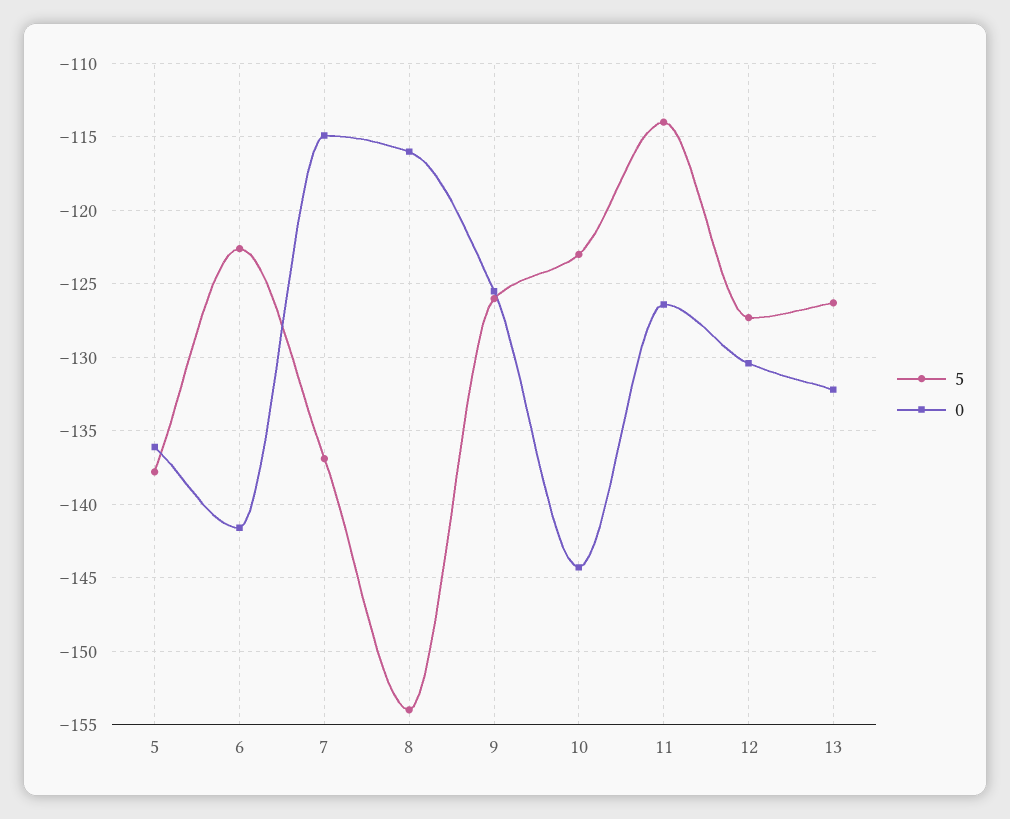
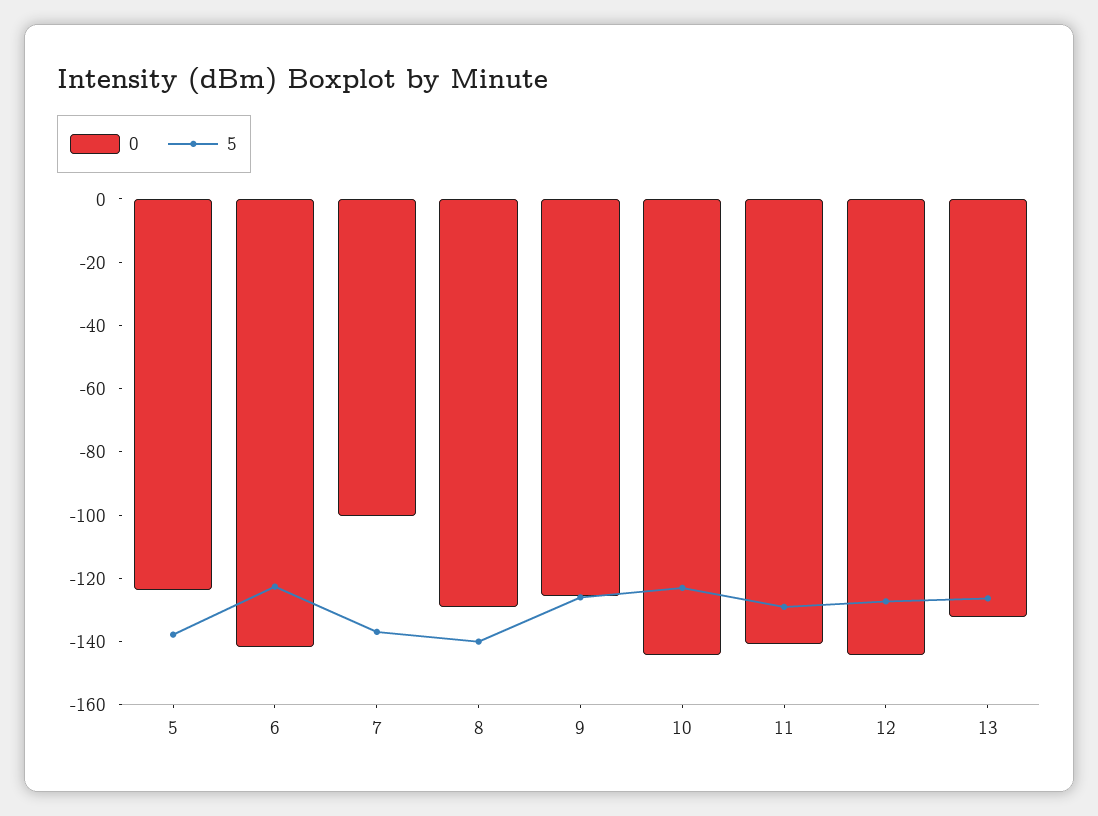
  {
    "5": {
      "5": -138,
      "6": -122.5,
      "7": -137,
-     "8": -154,
+     "8": -140,
      "9": -126,
      "10": -123,
-     "11": -114,
+     "11": -130,
      "12": -127.5,
      "13": -126.5
    },
    "0": {
-     "5": -136,
+     "5": -125,
      "6": -141.5,
-     "7": -115,
+     "7": -100,
-     "8": -116,
+     "8": -130,
      "9": -125.5,
      "10": -144.5,
-     "11": -126.5,
+     "11": -140,
-     "12": -130.5,
+     "12": -145,
      "13": -132
    }
  }

